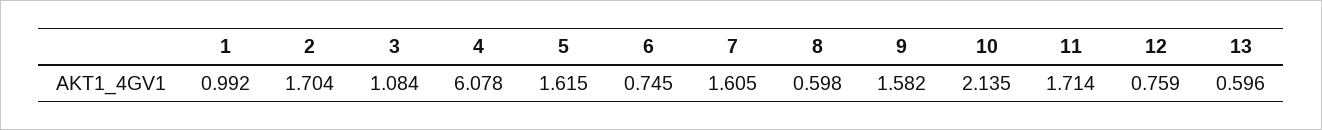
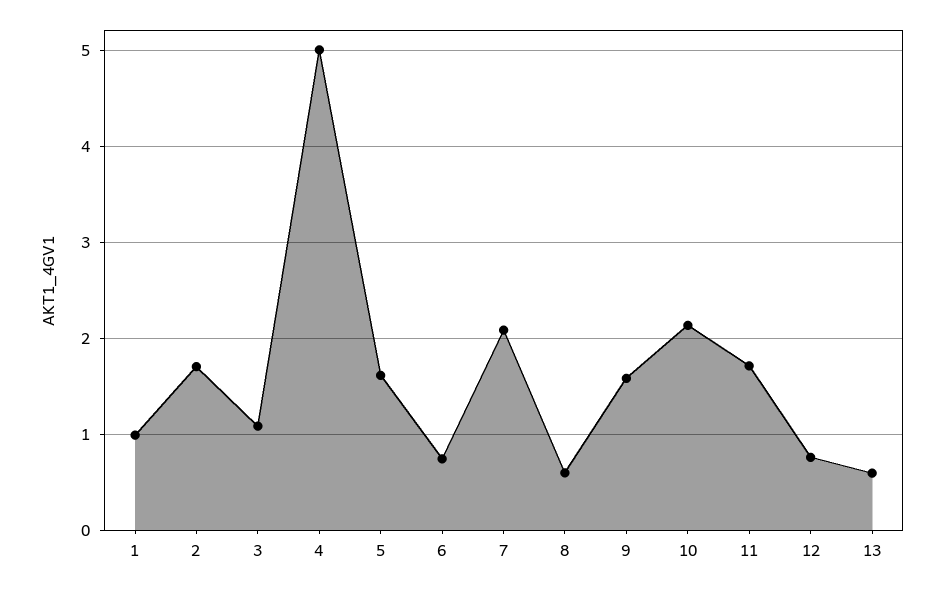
  {
    "1": 0.992,
    "2": 1.704,
    "3": 1.084,
-   "4": 6.078,
+   "4": 5,
    "5": 1.615,
    "6": 0.745,
-   "7": 1.605,
+   "7": 2.1,
    "8": 0.598,
    "9": 1.582,
    "10": 2.135,
    "11": 1.714,
    "12": 0.759,
    "13": 0.596
  }

